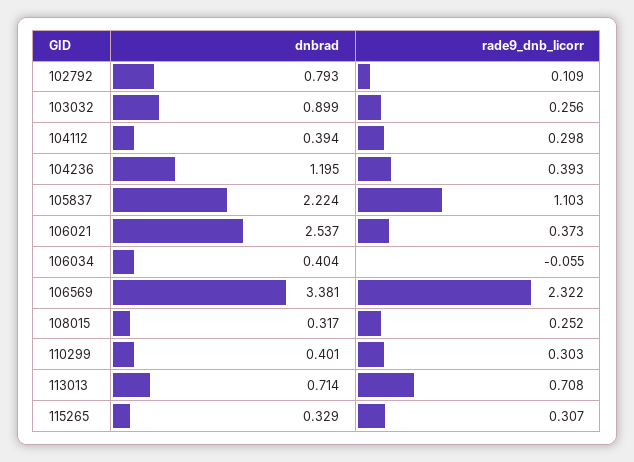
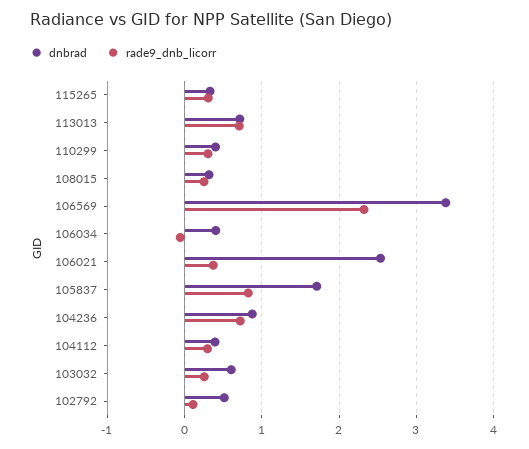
  {
    "dnbrad": {
-     "102792": 0.793,
+     "102792": 0.5,
-     "103032": 0.899,
+     "103032": 0.6,
      "104112": 0.394,
-     "104236": 1.195,
+     "104236": 0.9,
-     "105837": 2.224,
+     "105837": 1.7,
      "106021": 2.537,
      "106034": 0.404,
      "106569": 3.381,
      "108015": 0.317,
      "110299": 0.401,
      "113013": 0.714,
      "115265": 0.329
    },
    "rade9_dnb_licorr": {
      "102792": 0.109,
      "103032": 0.256,
      "104112": 0.298,
-     "104236": 0.393,
+     "104236": 0.7,
-     "105837": 1.103,
+     "105837": 0.8,
      "106021": 0.373,
      "106034": -0.055,
      "106569": 2.322,
      "108015": 0.252,
      "110299": 0.303,
      "113013": 0.708,
      "115265": 0.307
    }
  }

